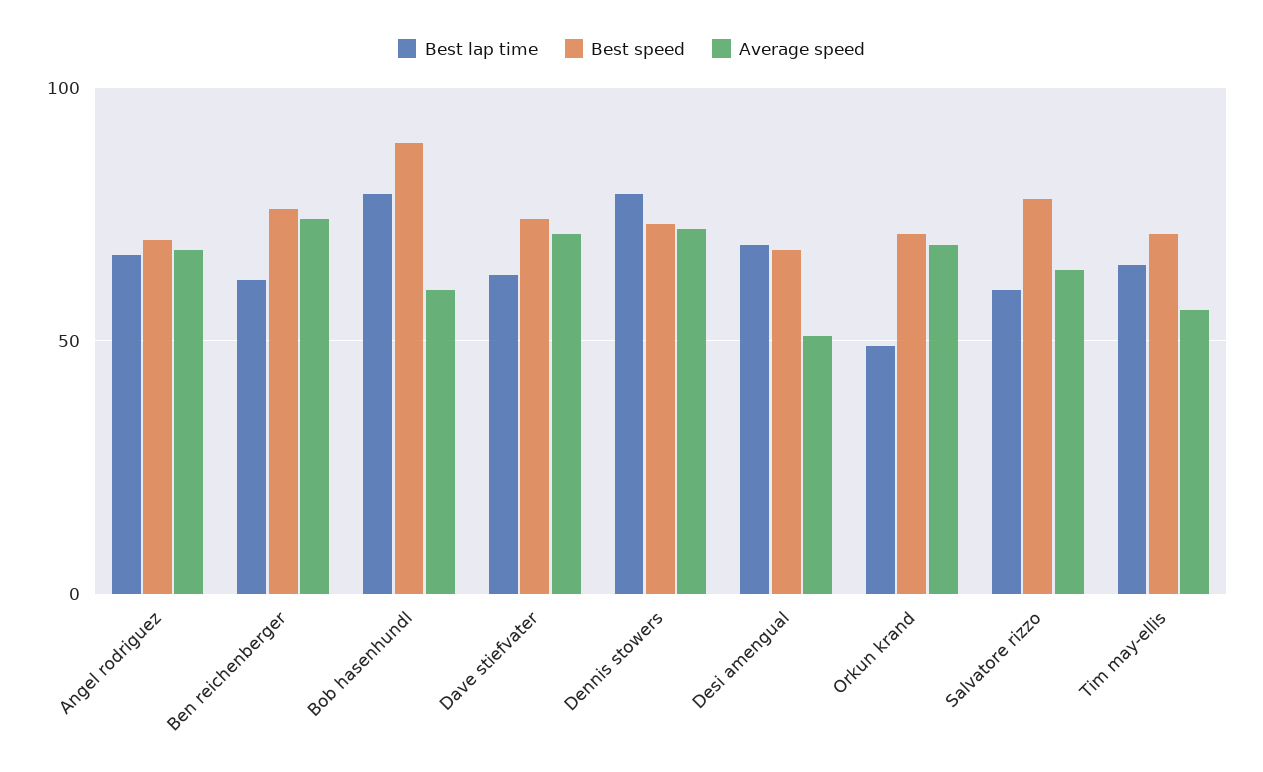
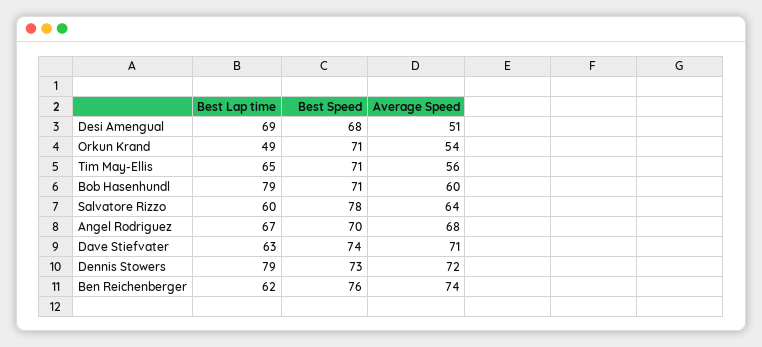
  {
    "Best lap time": {
      "Angel rodriguez": 67,
      "Ben reichenberger": 62,
      "Bob hasenhundl": 79,
      "Dave stiefvater": 63,
      "Dennis stowers": 79,
      "Desi amengual": 69,
      "Orkun krand": 49,
      "Salvatore rizzo": 60,
      "Tim may-ellis": 65
    },
    "Best speed": {
      "Angel rodriguez": 70,
      "Ben reichenberger": 76,
-     "Bob hasenhundl": 90,
+     "Bob hasenhundl": 71,
      "Dave stiefvater": 74,
      "Dennis stowers": 73,
      "Desi amengual": 68,
      "Orkun krand": 71,
      "Salvatore rizzo": 78,
      "Tim may-ellis": 71
    },
    "Average speed": {
      "Angel rodriguez": 68,
      "Ben reichenberger": 74,
      "Bob hasenhundl": 60,
      "Dave stiefvater": 71,
      "Dennis stowers": 72,
      "Desi amengual": 51,
-     "Orkun krand": 70,
+     "Orkun krand": 54,
      "Salvatore rizzo": 64,
      "Tim may-ellis": 56
    }
  }

